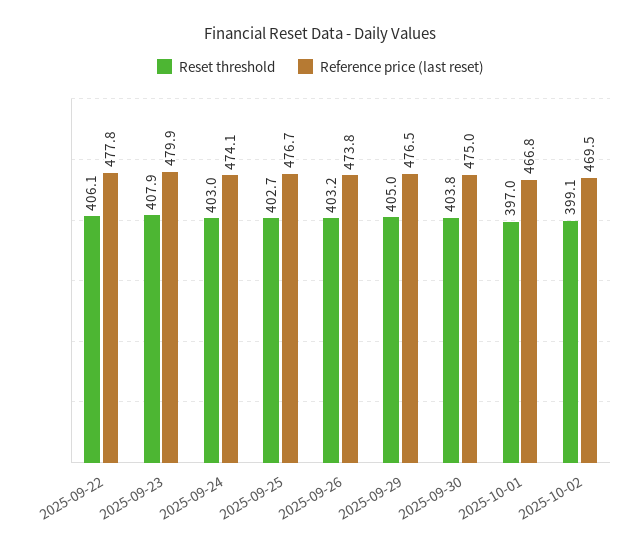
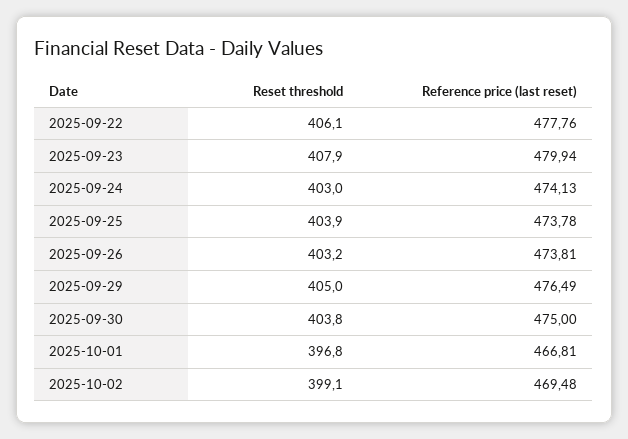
  {
    "Reset threshold": {
      "2025-09-22": 406.1,
      "2025-09-23": 407.9,
      "2025-09-24": 403,
-     "2025-09-25": 402.7,
+     "2025-09-25": 403.9,
      "2025-09-26": 403.2,
      "2025-09-29": 405,
      "2025-09-30": 403.8,
-     "2025-10-01": 397,
+     "2025-10-01": 396.8,
      "2025-10-02": 399.1
    },
    "Reference price (last reset)": {
      "2025-09-22": 477.76,
      "2025-09-23": 479.94,
      "2025-09-24": 474.13,
-     "2025-09-25": 476.7,
+     "2025-09-25": 473.78,
      "2025-09-26": 473.81,
      "2025-09-29": 476.49,
      "2025-09-30": 475,
      "2025-10-01": 466.81,
      "2025-10-02": 469.48
    }
  }

